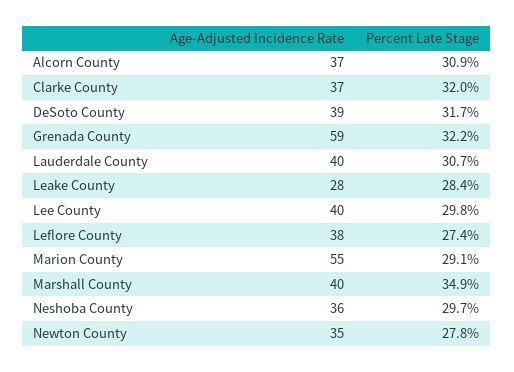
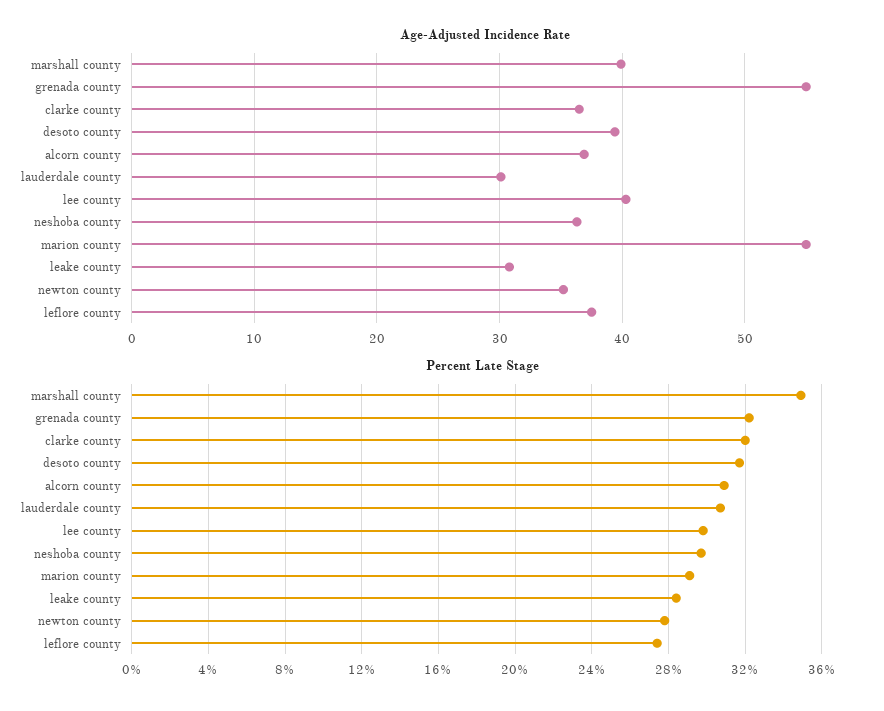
  {
    "Age-Adjusted Incidence Rate": {
      "Alcorn County": 37,
      "Clarke County": 37,
      "DeSoto County": 39,
-     "Grenada County": 59,
+     "Grenada County": 55,
-     "Lauderdale County": 40,
+     "Lauderdale County": 30,
-     "Leake County": 28,
+     "Leake County": 31,
      "Lee County": 40,
      "Leflore County": 38,
      "Marion County": 55,
      "Marshall County": 40,
      "Neshoba County": 36,
      "Newton County": 35
    },
    "Percent Late Stage": {
      "Alcorn County": 30.9,
      "Clarke County": 32,
      "DeSoto County": 31.7,
      "Grenada County": 32.2,
      "Lauderdale County": 30.7,
      "Leake County": 28.4,
      "Lee County": 29.8,
      "Leflore County": 27.4,
      "Marion County": 29.1,
      "Marshall County": 34.9,
      "Neshoba County": 29.7,
      "Newton County": 27.8
    }
  }

